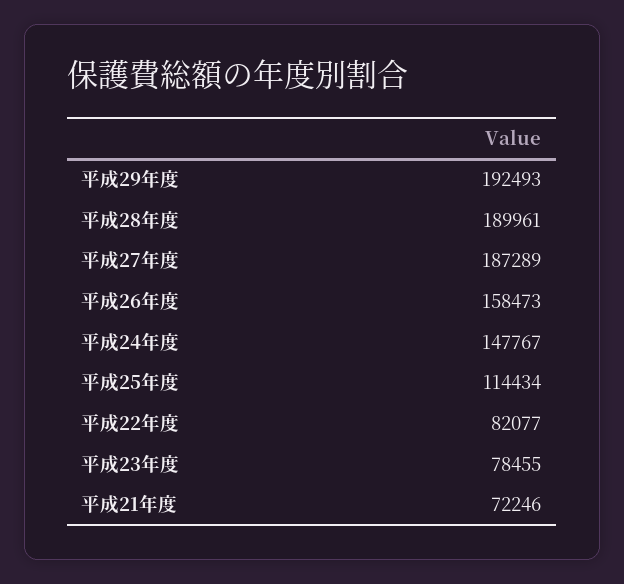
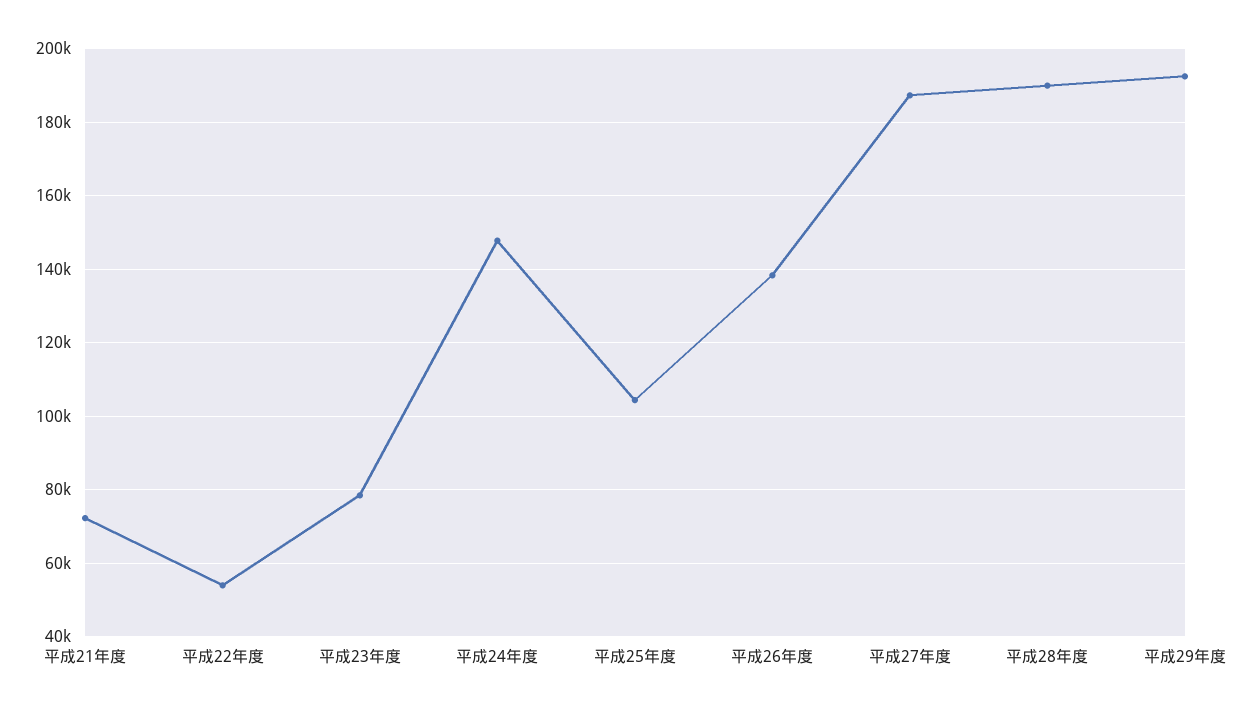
  {
    "平成29年度": 192493,
    "平成28年度": 189961,
    "平成27年度": 187289,
-   "平成26年度": 158473,
+   "平成26年度": 138000,
    "平成24年度": 147767,
-   "平成25年度": 114434,
+   "平成25年度": 104000,
-   "平成22年度": 82077,
+   "平成22年度": 54000,
    "平成23年度": 78455,
    "平成21年度": 72246
  }

